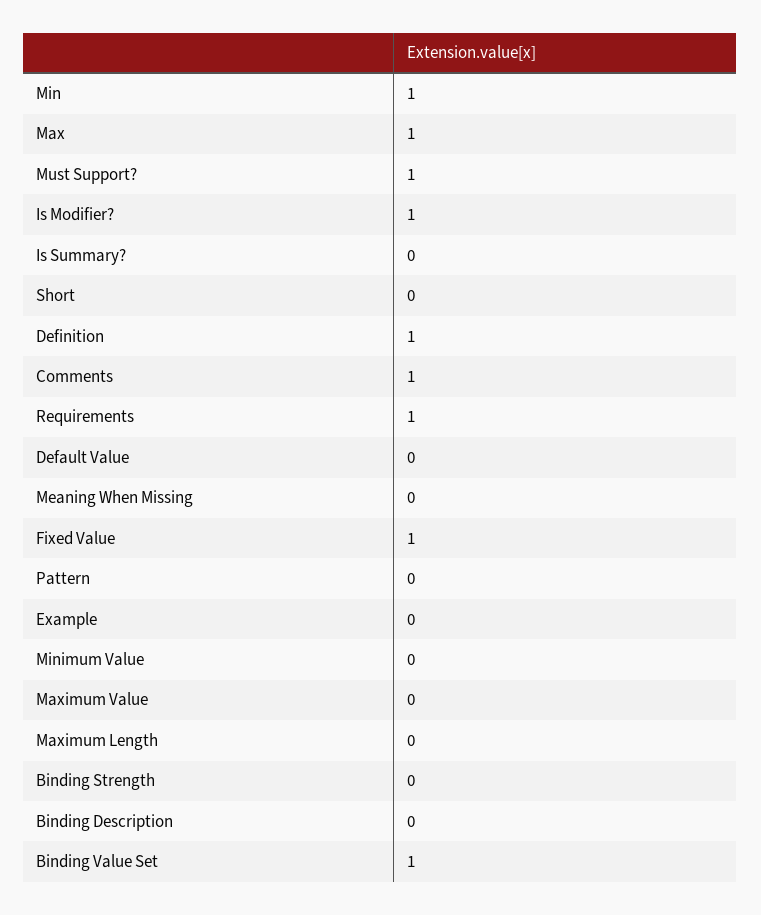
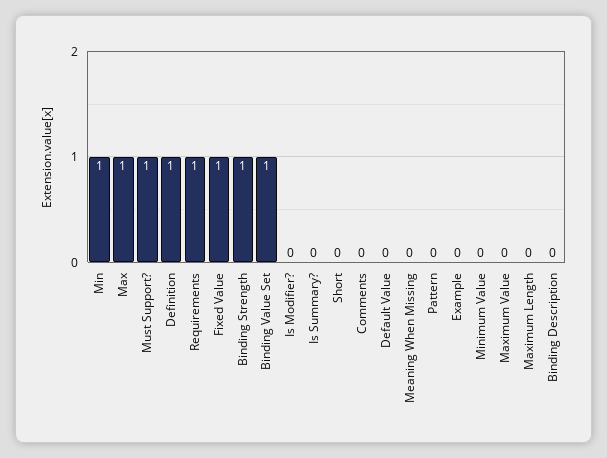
  {
    "Min": 1,
    "Max": 1,
    "Must Support?": 1,
-   "Is Modifier?": 1,
+   "Is Modifier?": 0,
    "Is Summary?": 0,
    "Short": 0,
    "Definition": 1,
-   "Comments": 1,
+   "Comments": 0,
    "Requirements": 1,
    "Default Value": 0,
    "Meaning When Missing": 0,
    "Fixed Value": 1,
    "Pattern": 0,
    "Example": 0,
    "Minimum Value": 0,
    "Maximum Value": 0,
    "Maximum Length": 0,
-   "Binding Strength": 0,
+   "Binding Strength": 1,
    "Binding Description": 0,
    "Binding Value Set": 1
  }

